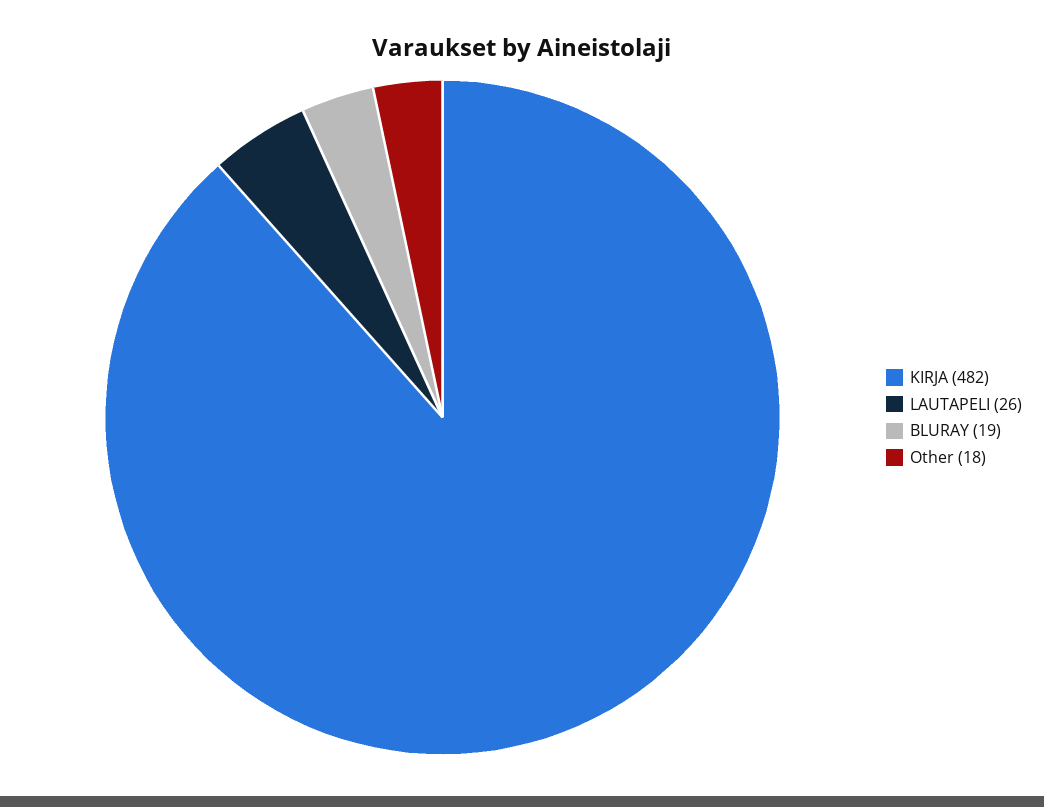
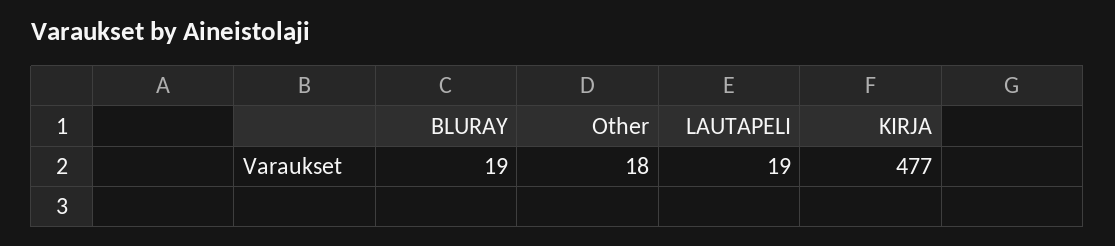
  {
-   "KIRJA": 482,
+   "KIRJA": 477,
-   "LAUTAPELI": 26,
+   "LAUTAPELI": 19,
    "BLURAY": 19,
    "Other": 18
  }

